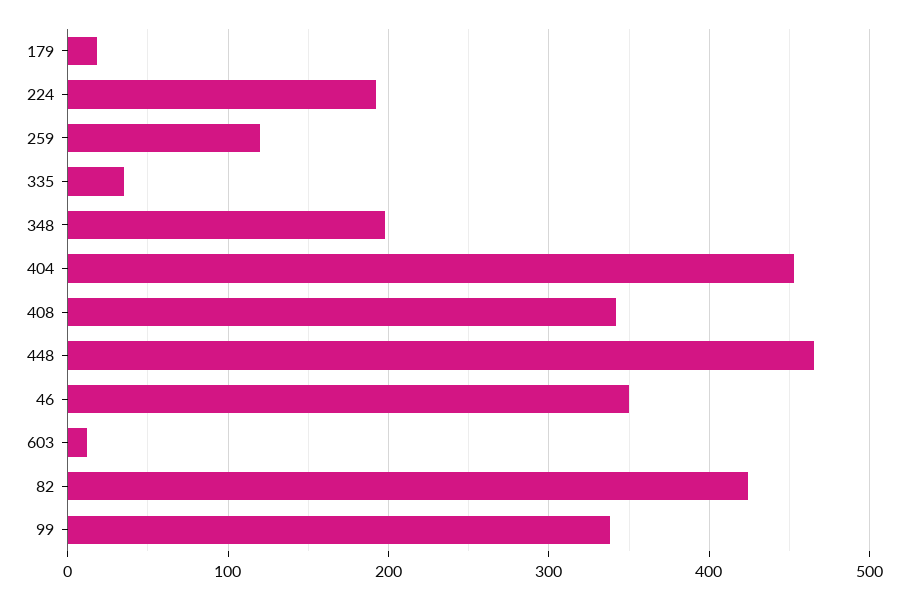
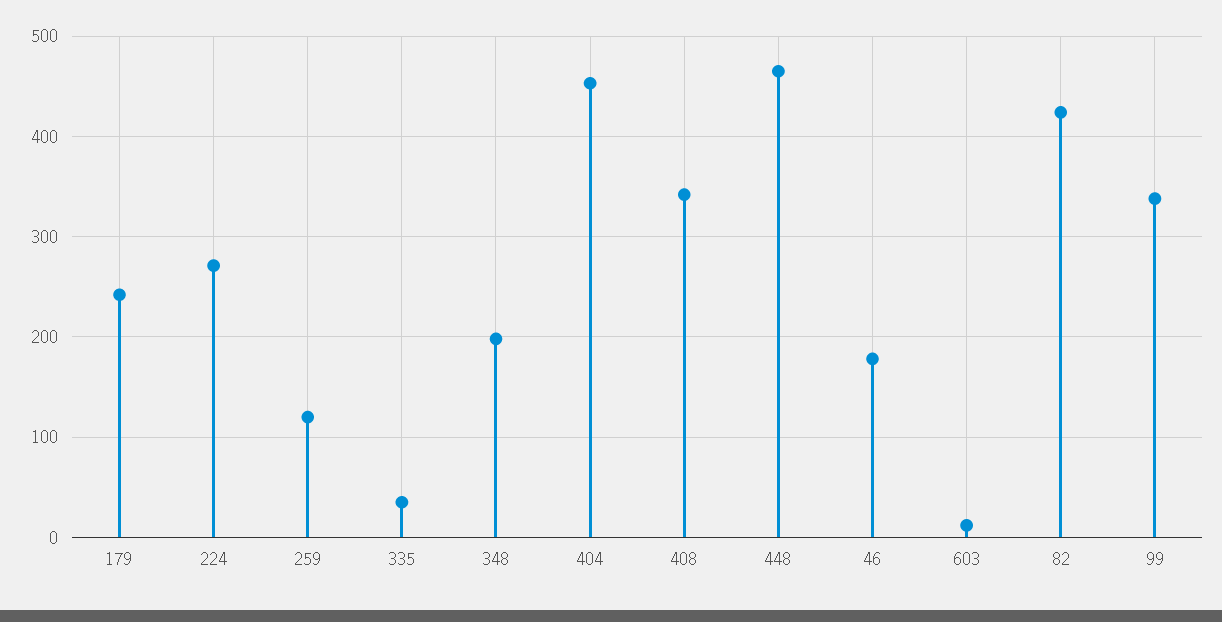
  {
-   "179": 20,
+   "179": 240,
-   "224": 190,
+   "224": 270,
    "259": 120,
    "335": 40,
    "348": 200,
    "404": 450,
    "408": 340,
    "448": 470,
-   "46": 350,
+   "46": 180,
    "603": 10,
    "82": 420,
    "99": 340
  }

